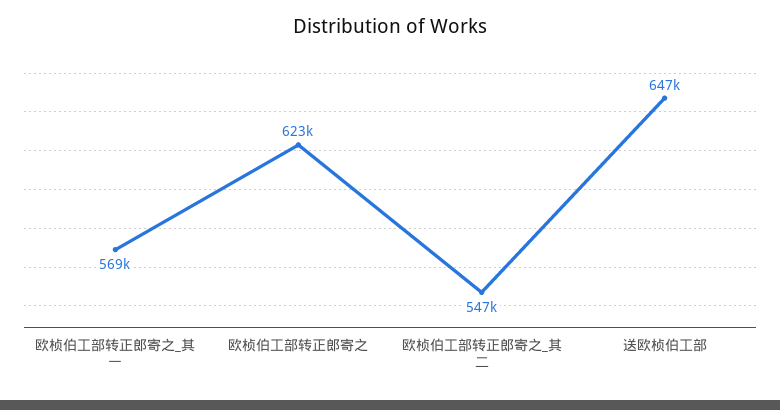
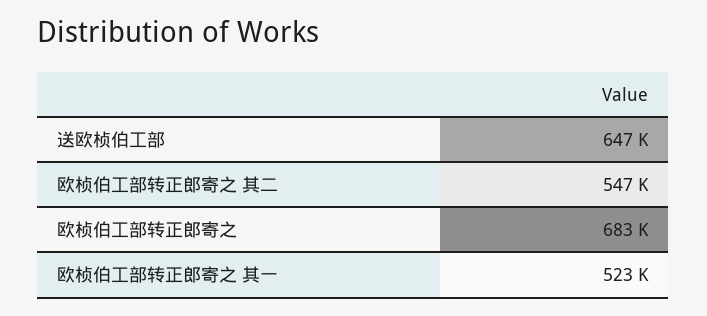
  {
-   "欧桢伯工部转正郎寄之_其一": 569000,
+   "欧桢伯工部转正郎寄之_其一": 523000,
-   "欧桢伯工部转正郎寄之": 623000,
+   "欧桢伯工部转正郎寄之": 683000,
    "欧桢伯工部转正郎寄之_其二": 547000,
    "送欧桢伯工部": 647000
  }

